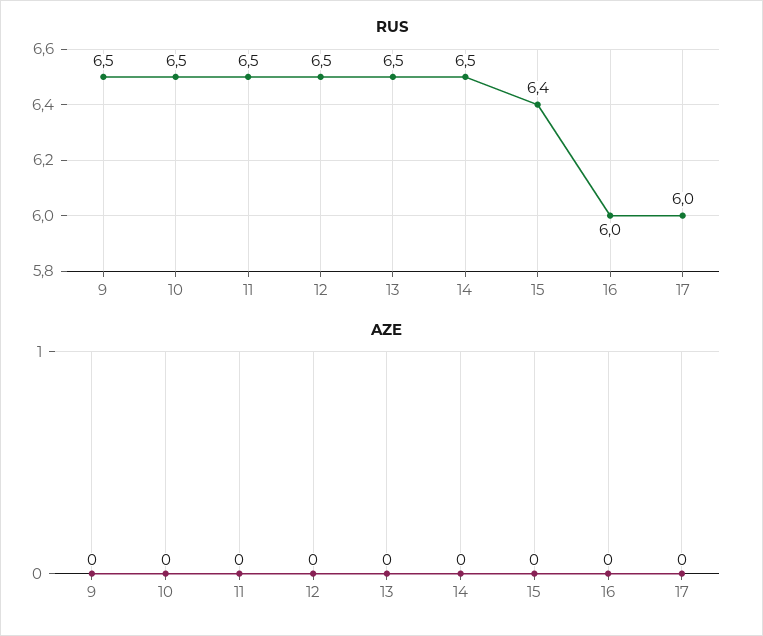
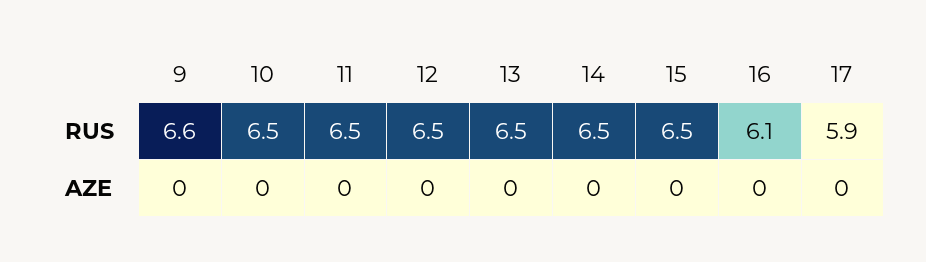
  {
    "RUS": {
-     "9": 6.5,
+     "9": 6.6,
      "10": 6.5,
      "11": 6.5,
      "12": 6.5,
      "13": 6.5,
      "14": 6.5,
-     "15": 6.4,
+     "15": 6.5,
-     "16": 6,
+     "16": 6.1,
-     "17": 6
+     "17": 5.9
    },
    "AZE": {
      "9": 0,
      "10": 0,
      "11": 0,
      "12": 0,
      "13": 0,
      "14": 0,
      "15": 0,
      "16": 0,
      "17": 0
    }
  }

